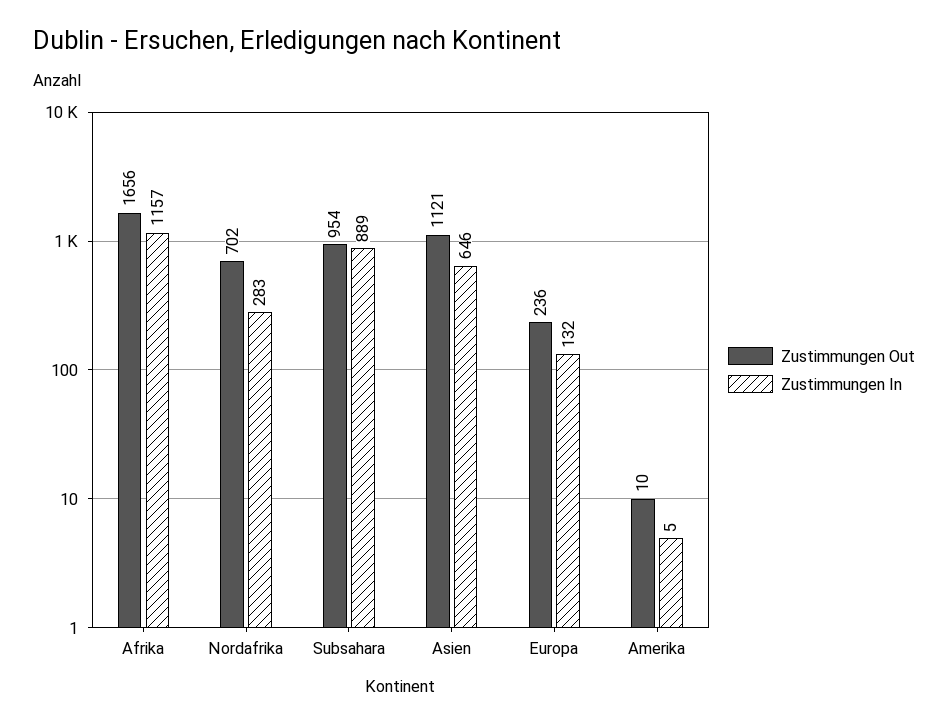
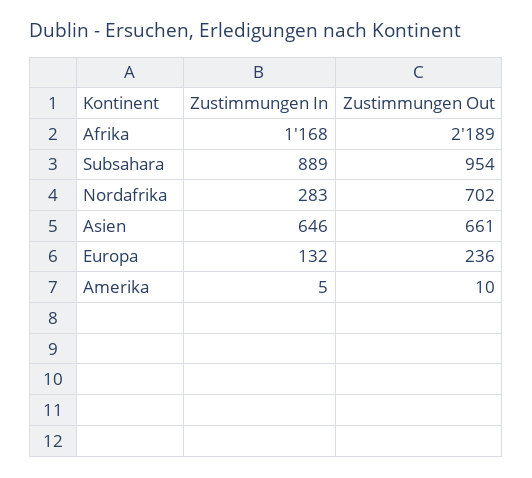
  {
    "Zustimmungen Out": {
-     "Afrika": 1656,
+     "Afrika": 2189,
      "Nordafrika": 702,
      "Subsahara": 954,
-     "Asien": 1121,
+     "Asien": 661,
      "Europa": 236,
      "Amerika": 10
    },
    "Zustimmungen In": {
-     "Afrika": 1157,
+     "Afrika": 1168,
      "Nordafrika": 283,
      "Subsahara": 889,
      "Asien": 646,
      "Europa": 132,
      "Amerika": 5
    }
  }

